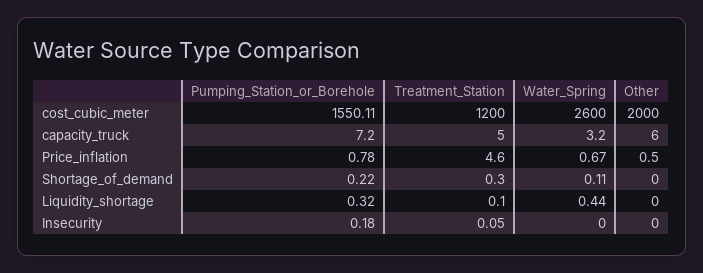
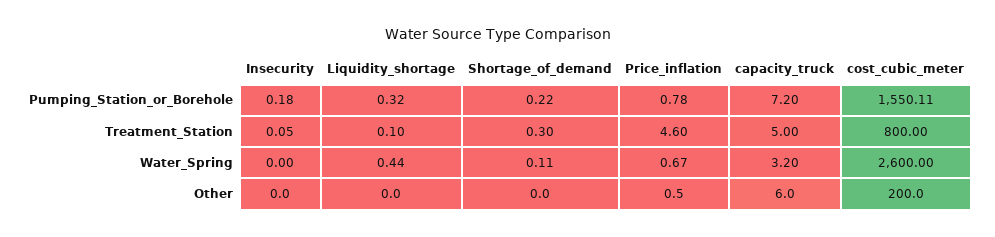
  {
    "Pumping_Station_or_Borehole": {
      "cost_cubic_meter": 1550.11,
      "capacity_truck": 7.2,
      "Price_inflation": 0.78,
      "Shortage_of_demand": 0.22,
      "Liquidity_shortage": 0.32,
      "Insecurity": 0.18
    },
    "Treatment_Station": {
-     "cost_cubic_meter": 1200,
+     "cost_cubic_meter": 800,
      "capacity_truck": 5,
      "Price_inflation": 4.6,
      "Shortage_of_demand": 0.3,
      "Liquidity_shortage": 0.1,
      "Insecurity": 0.05
    },
    "Water_Spring": {
      "cost_cubic_meter": 2600,
      "capacity_truck": 3.2,
      "Price_inflation": 0.67,
      "Shortage_of_demand": 0.11,
      "Liquidity_shortage": 0.44,
      "Insecurity": 0
    },
    "Other": {
-     "cost_cubic_meter": 2000,
+     "cost_cubic_meter": 200,
      "capacity_truck": 6,
      "Price_inflation": 0.5,
      "Shortage_of_demand": 0,
      "Liquidity_shortage": 0,
      "Insecurity": 0
    }
  }

